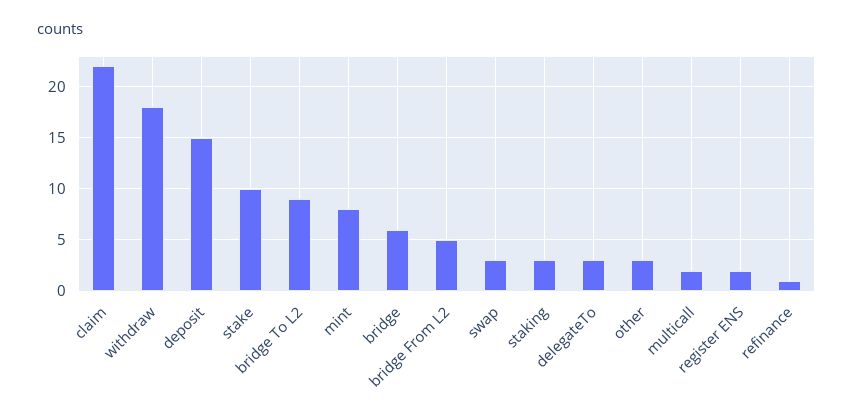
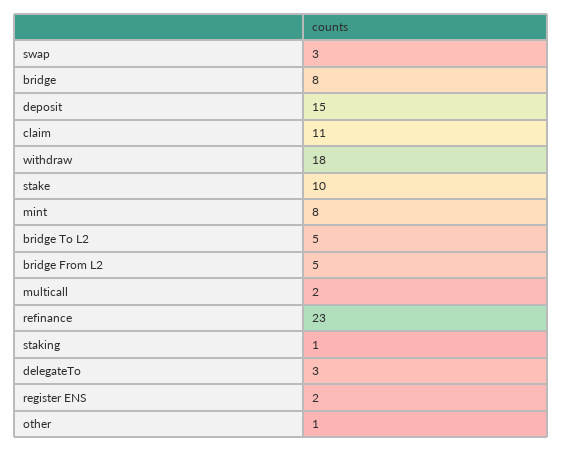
  {
-   "claim": 22,
+   "claim": 11,
    "withdraw": 18,
    "deposit": 15,
    "stake": 10,
-   "bridge To L2": 9,
+   "bridge To L2": 5,
    "mint": 8,
-   "bridge": 6,
+   "bridge": 8,
    "bridge From L2": 5,
    "swap": 3,
-   "staking": 3,
+   "staking": 1,
    "delegateTo": 3,
-   "other": 3,
+   "other": 1,
    "multicall": 2,
    "register ENS": 2,
-   "refinance": 1
+   "refinance": 23
  }

